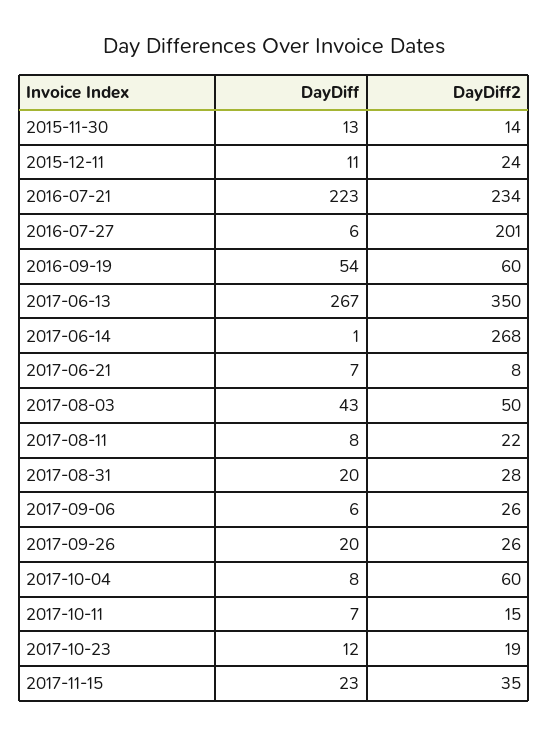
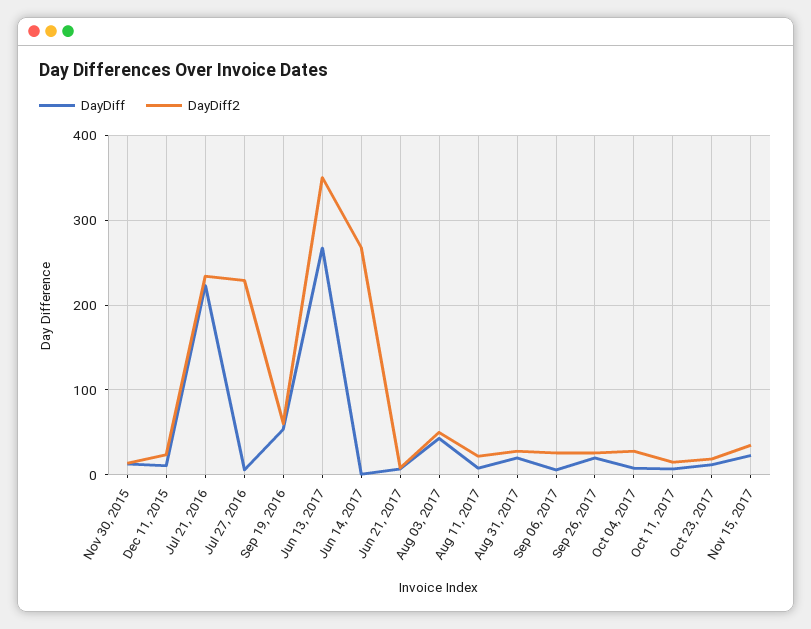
  {
    "DayDiff": {
      "2015-11-30": 13,
      "2015-12-11": 11,
      "2016-07-21": 223,
      "2016-07-27": 6,
      "2016-09-19": 54,
      "2017-06-13": 267,
      "2017-06-14": 1,
      "2017-06-21": 7,
      "2017-08-03": 43,
      "2017-08-11": 8,
      "2017-08-31": 20,
      "2017-09-06": 6,
      "2017-09-26": 20,
      "2017-10-04": 8,
      "2017-10-11": 7,
      "2017-10-23": 12,
      "2017-11-15": 23
    },
    "DayDiff2": {
      "2015-11-30": 14,
      "2015-12-11": 24,
      "2016-07-21": 234,
-     "2016-07-27": 201,
+     "2016-07-27": 230,
      "2016-09-19": 60,
      "2017-06-13": 350,
      "2017-06-14": 268,
      "2017-06-21": 8,
      "2017-08-03": 50,
      "2017-08-11": 22,
      "2017-08-31": 28,
      "2017-09-06": 26,
      "2017-09-26": 26,
-     "2017-10-04": 60,
+     "2017-10-04": 30,
      "2017-10-11": 15,
      "2017-10-23": 19,
      "2017-11-15": 35
    }
  }

